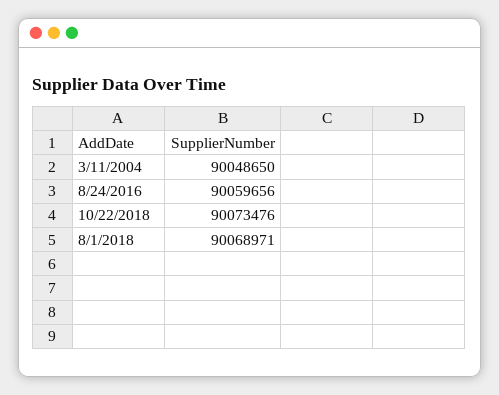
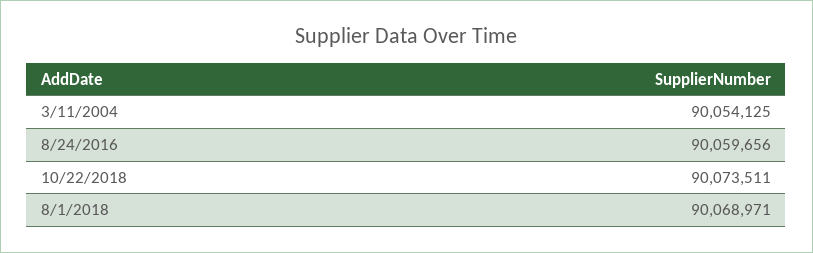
  {
-   "3/11/2004": 90048650,
+   "3/11/2004": 90054125,
    "8/24/2016": 90059656,
-   "10/22/2018": 90073476,
+   "10/22/2018": 90073511,
    "8/1/2018": 90068971
  }

